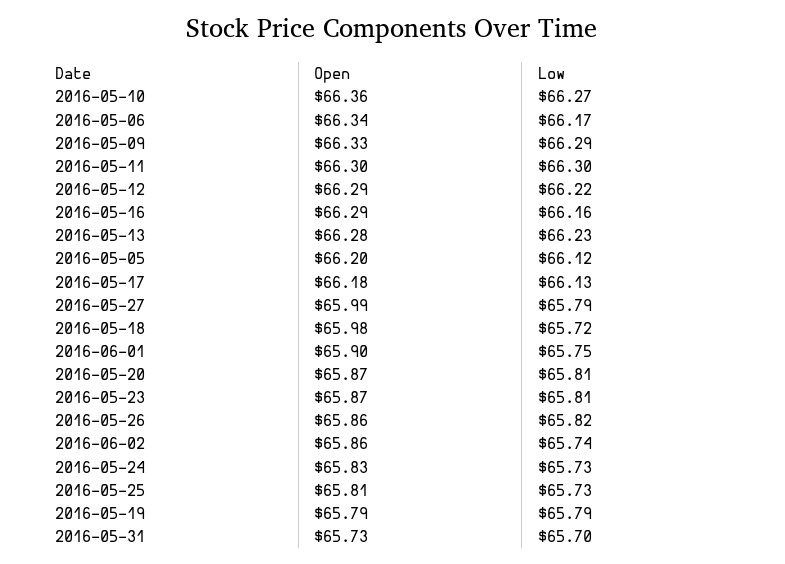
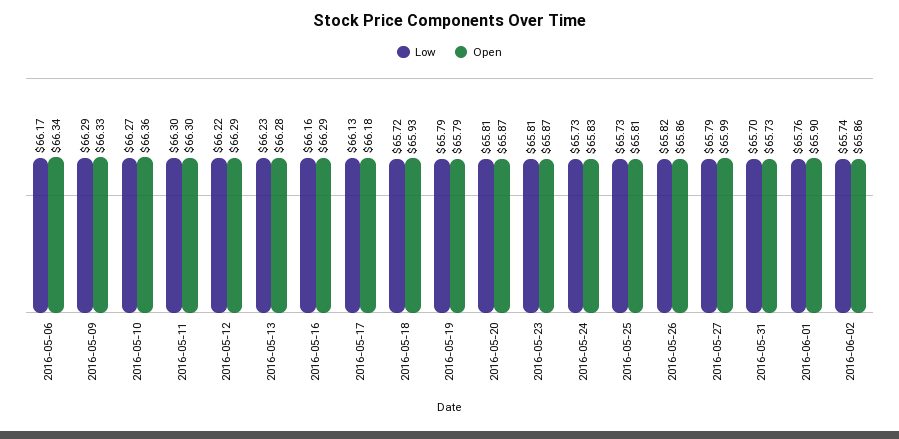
  {
    "Open": {
      "2016-05-10": 66.36,
      "2016-05-06": 66.34,
      "2016-05-09": 66.33,
      "2016-05-11": 66.3,
      "2016-05-12": 66.29,
      "2016-05-16": 66.29,
      "2016-05-13": 66.28,
-     "2016-05-05": 66.2,
      "2016-05-17": 66.18,
      "2016-05-27": 65.99,
-     "2016-05-18": 65.98,
+     "2016-05-18": 65.93,
      "2016-06-01": 65.9,
      "2016-05-20": 65.87,
      "2016-05-23": 65.87,
      "2016-05-26": 65.86,
      "2016-06-02": 65.86,
      "2016-05-24": 65.83,
      "2016-05-25": 65.81,
      "2016-05-19": 65.79,
      "2016-05-31": 65.73
    },
    "Low": {
      "2016-05-10": 66.27,
      "2016-05-06": 66.17,
      "2016-05-09": 66.29,
      "2016-05-11": 66.3,
      "2016-05-12": 66.22,
      "2016-05-16": 66.16,
      "2016-05-13": 66.23,
-     "2016-05-05": 66.12,
      "2016-05-17": 66.13,
      "2016-05-27": 65.79,
      "2016-05-18": 65.72,
-     "2016-06-01": 65.75,
+     "2016-06-01": 65.76,
      "2016-05-20": 65.81,
      "2016-05-23": 65.81,
      "2016-05-26": 65.82,
      "2016-06-02": 65.74,
      "2016-05-24": 65.73,
      "2016-05-25": 65.73,
      "2016-05-19": 65.79,
      "2016-05-31": 65.7
    }
  }

